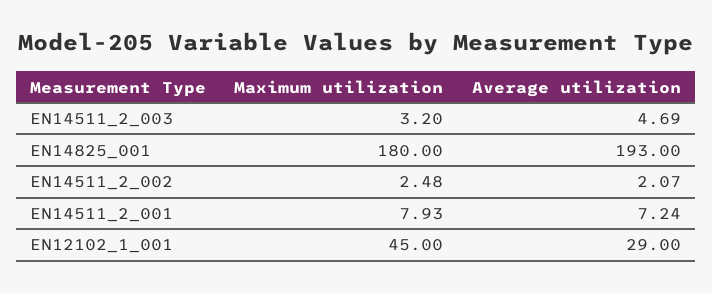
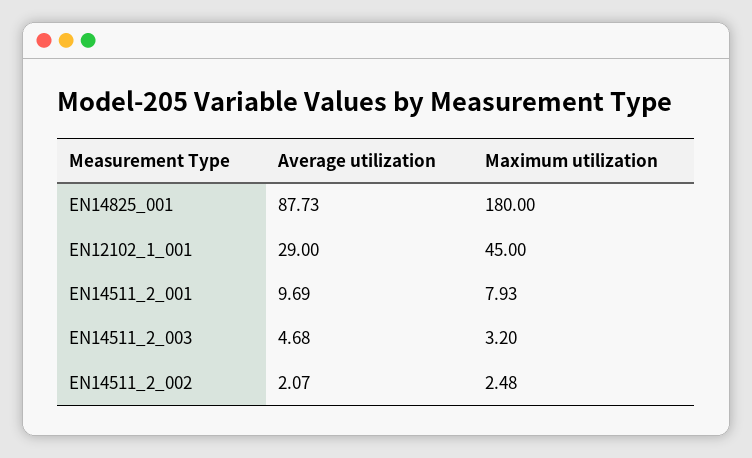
  {
    "Maximum utilization": {
      "EN14511_2_003": 3.2,
      "EN14825_001": 180,
      "EN14511_2_002": 2.48,
      "EN14511_2_001": 7.93,
      "EN12102_1_001": 45
    },
    "Average utilization": {
-     "EN14511_2_003": 4.69,
+     "EN14511_2_003": 4.68,
-     "EN14825_001": 193,
+     "EN14825_001": 87.73,
      "EN14511_2_002": 2.07,
-     "EN14511_2_001": 7.24,
+     "EN14511_2_001": 9.69,
      "EN12102_1_001": 29
    }
  }

